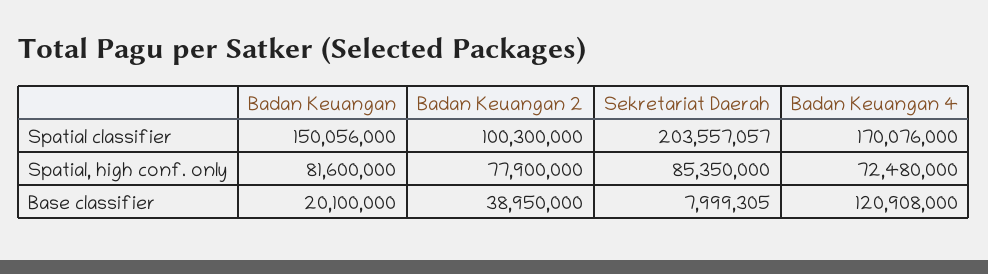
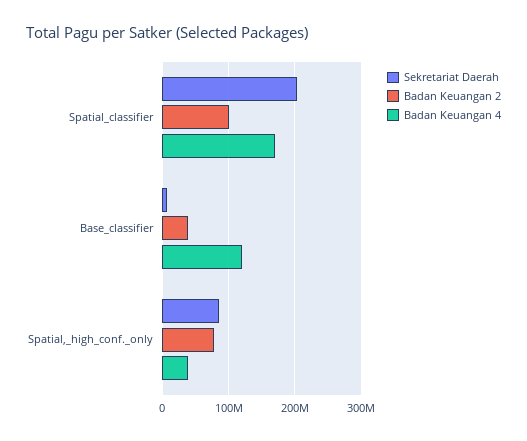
  {
-   "Badan Keuangan": {
-     "Spatial classifier": 150056000,
-     "Spatial, high conf. only": 81600000,
-     "Base classifier": 20100000
-   },
    "Badan Keuangan 2": {
      "Spatial classifier": 100300000,
      "Spatial, high conf. only": 77900000,
      "Base classifier": 38950000
    },
    "Sekretariat Daerah": {
      "Spatial classifier": 203557057,
      "Spatial, high conf. only": 85350000,
      "Base classifier": 7999305
    },
    "Badan Keuangan 4": {
      "Spatial classifier": 170076000,
-     "Spatial, high conf. only": 72480000,
+     "Spatial, high conf. only": 40000000,
      "Base classifier": 120908000
    }
  }

